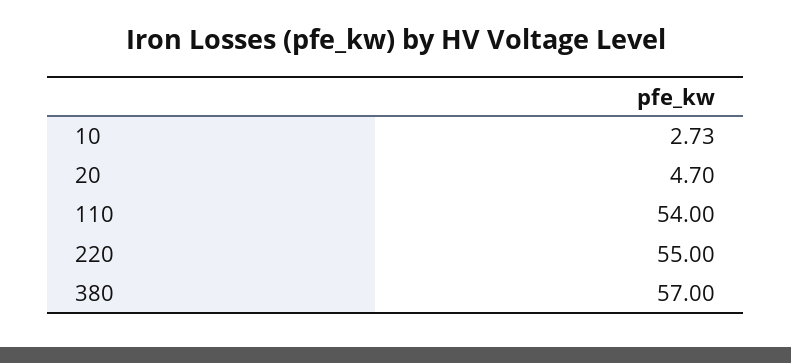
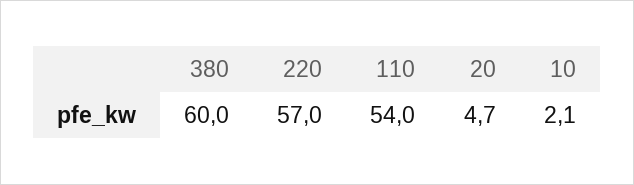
  {
-   "10": 2.73,
+   "10": 2.1,
    "20": 4.7,
    "110": 54,
-   "220": 55,
+   "220": 57,
-   "380": 57
+   "380": 60
  }

